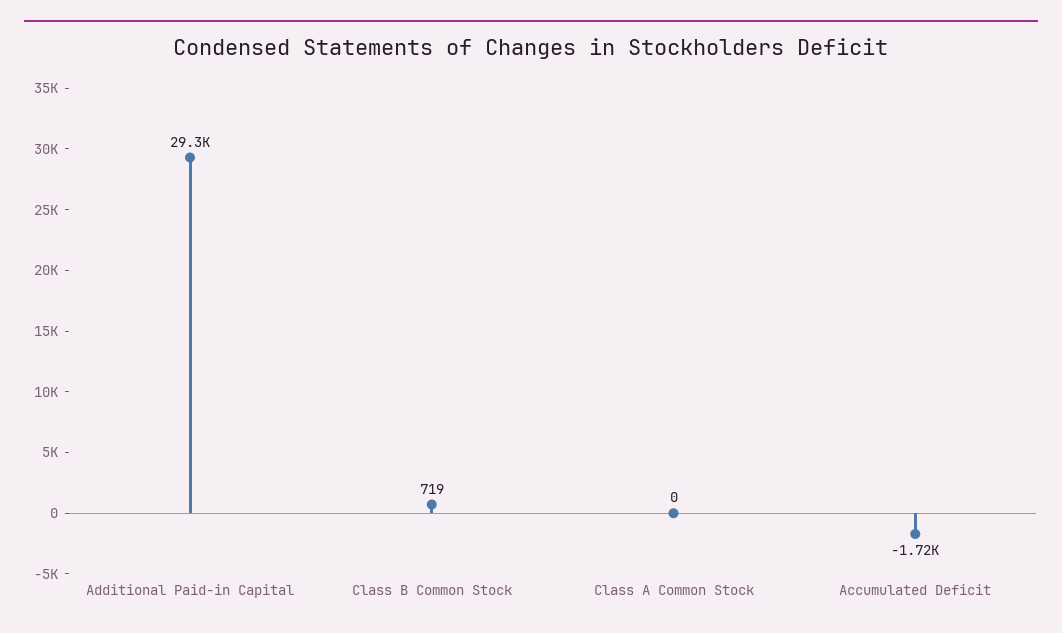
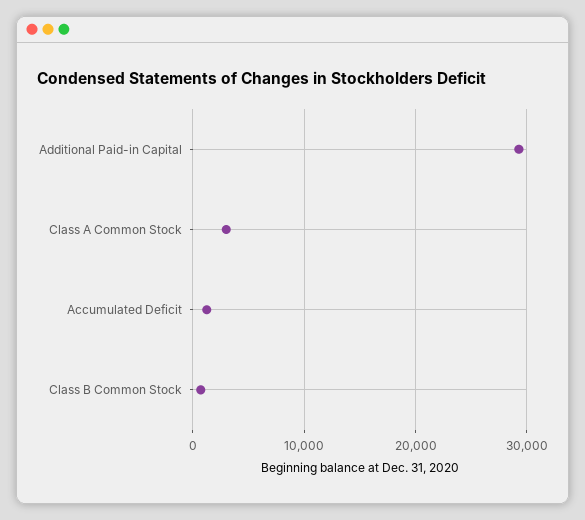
  {
    "Additional Paid-in Capital": 29300,
    "Class B Common Stock": 719,
-   "Class A Common Stock": 0,
+   "Class A Common Stock": 3000,
-   "Accumulated Deficit": -1720
+   "Accumulated Deficit": 1000
  }

